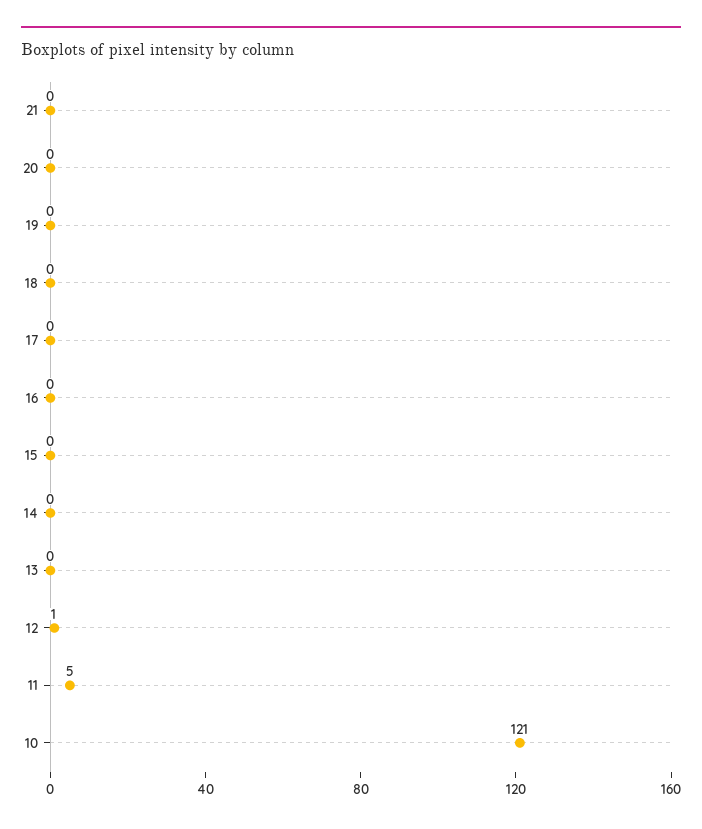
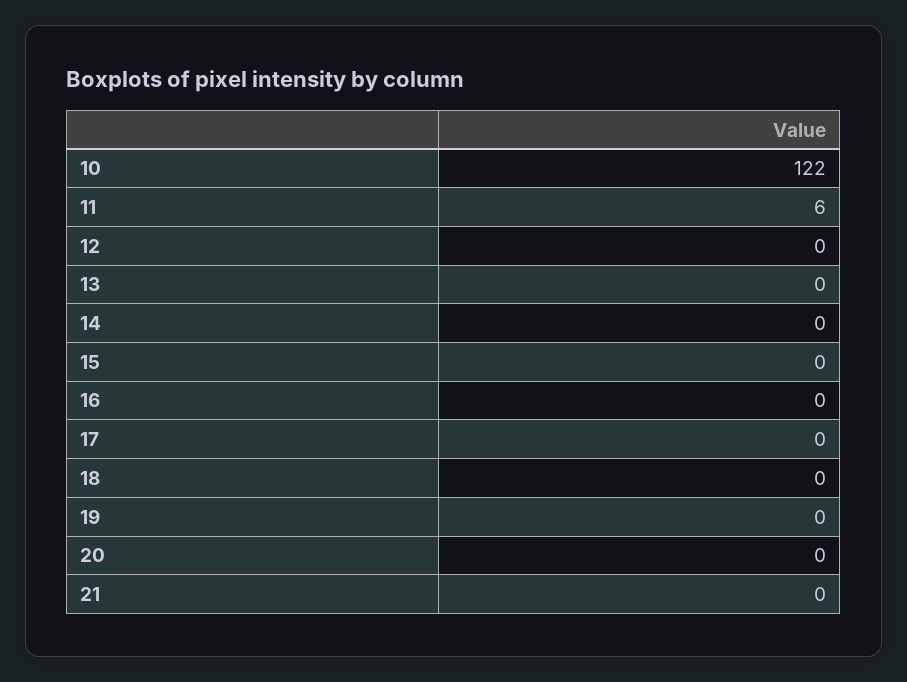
  {
    "21": 0,
    "20": 0,
    "19": 0,
    "18": 0,
    "17": 0,
    "16": 0,
    "15": 0,
    "14": 0,
    "13": 0,
-   "12": 1,
+   "12": 0,
-   "11": 5,
+   "11": 6,
-   "10": 121
+   "10": 122
  }

